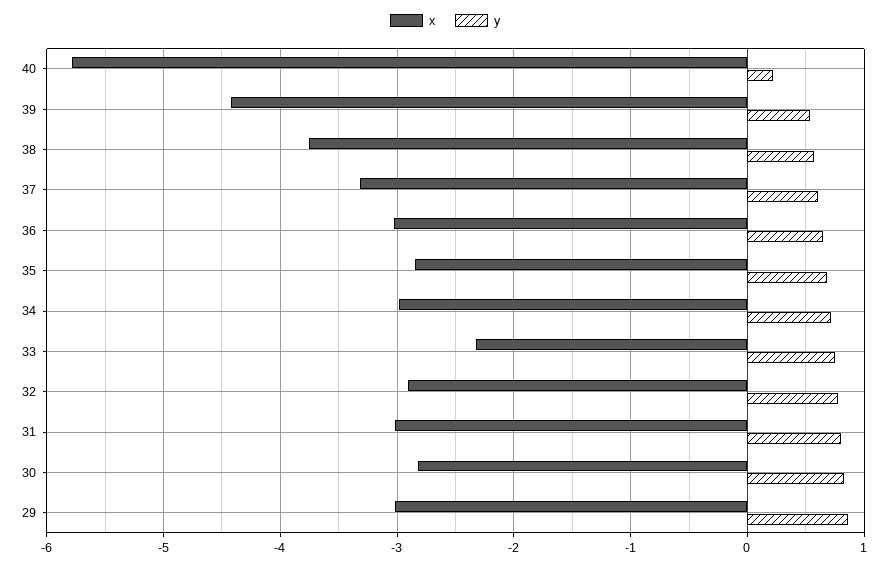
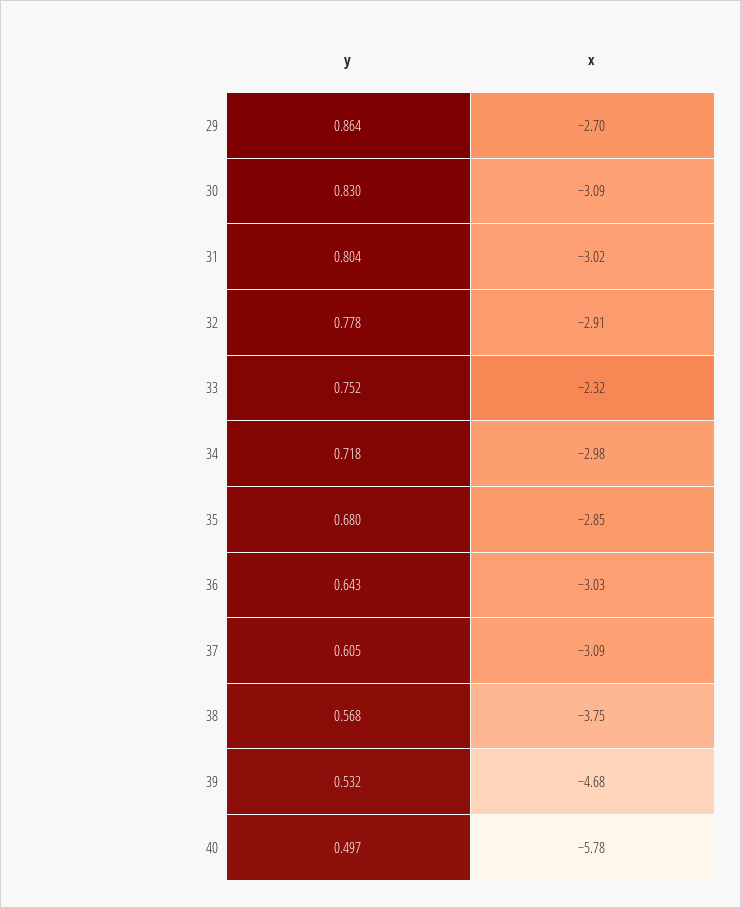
  {
    "x": {
      "40": -5.78,
-     "39": -4.4,
+     "39": -4.68,
      "38": -3.75,
-     "37": -3.3,
+     "37": -3.09,
      "36": -3.03,
      "35": -2.85,
      "34": -2.98,
      "33": -2.32,
      "32": -2.91,
      "31": -3.02,
-     "30": -2.8,
+     "30": -3.09,
-     "29": -3
+     "29": -2.7
    },
    "y": {
-     "40": 0.2,
+     "40": 0.497,
      "39": 0.532,
      "38": 0.568,
      "37": 0.605,
      "36": 0.643,
      "35": 0.68,
      "34": 0.718,
      "33": 0.752,
      "32": 0.778,
      "31": 0.804,
      "30": 0.83,
      "29": 0.864
    }
  }

